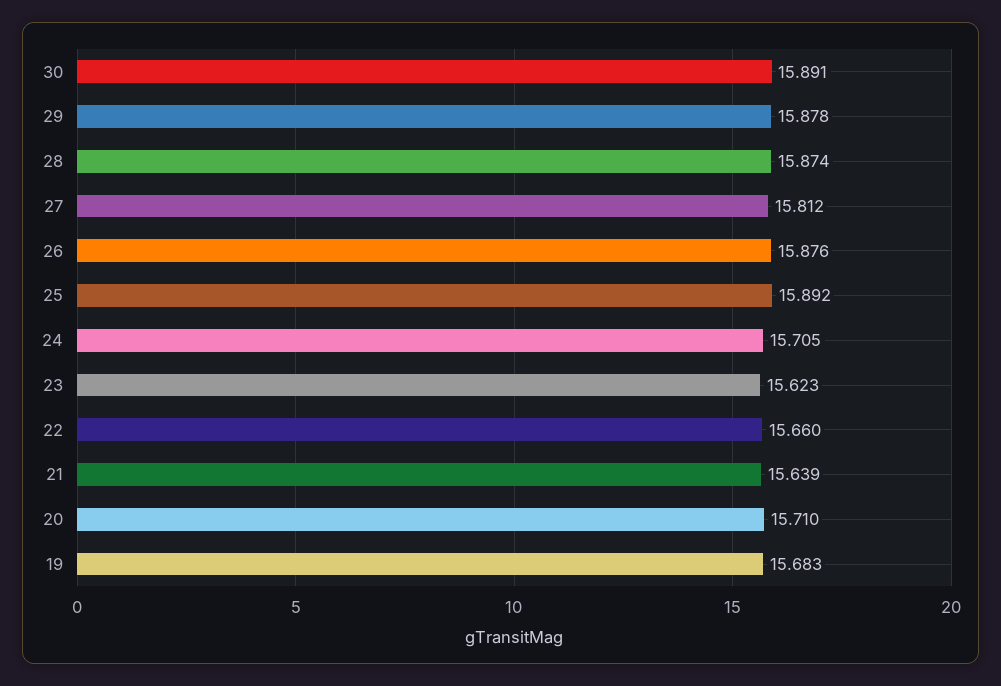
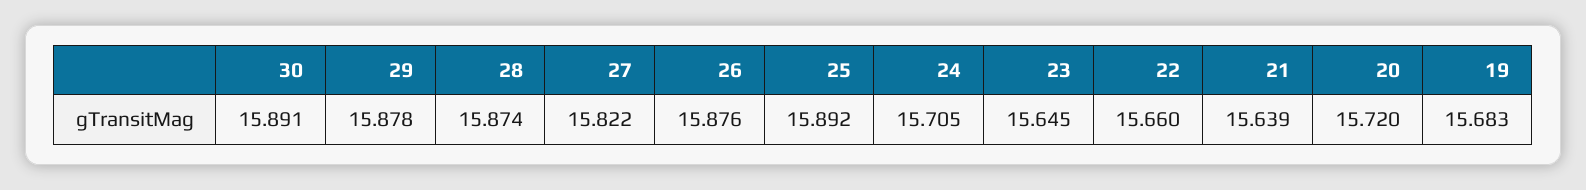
  {
    "30": 15.891,
    "29": 15.878,
    "28": 15.874,
-   "27": 15.812,
+   "27": 15.822,
    "26": 15.876,
    "25": 15.892,
    "24": 15.705,
-   "23": 15.623,
+   "23": 15.645,
    "22": 15.66,
    "21": 15.639,
-   "20": 15.71,
+   "20": 15.72,
    "19": 15.683
  }

